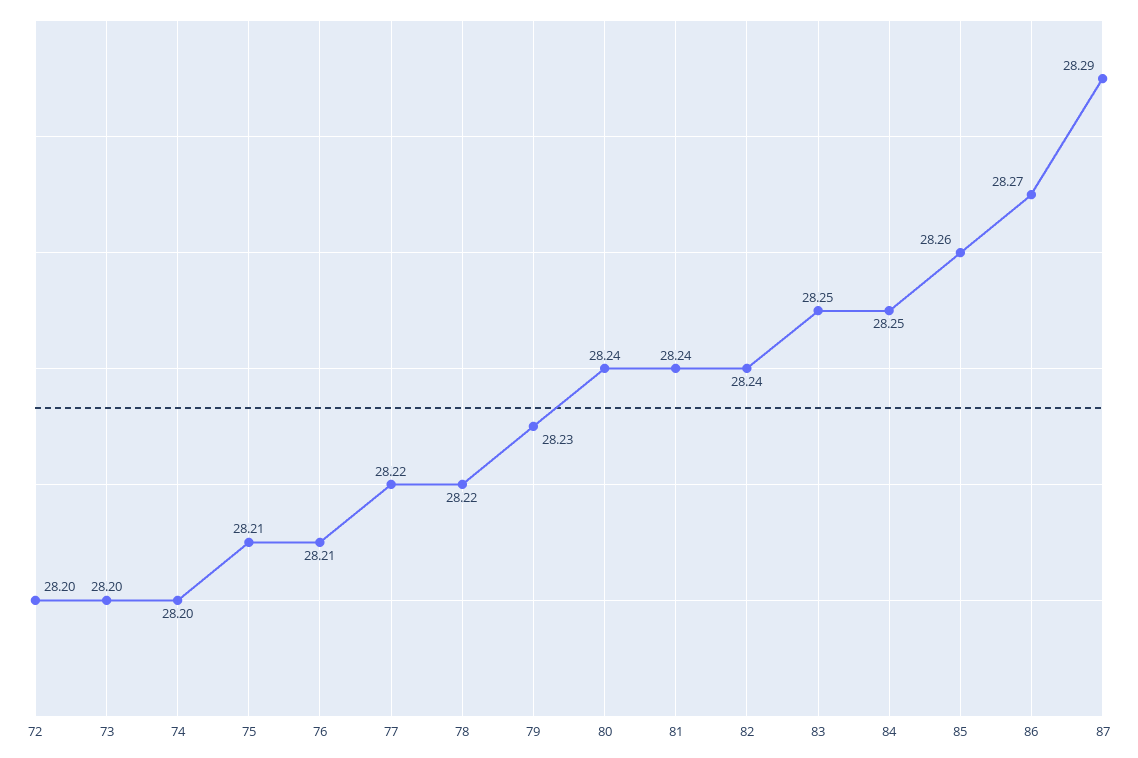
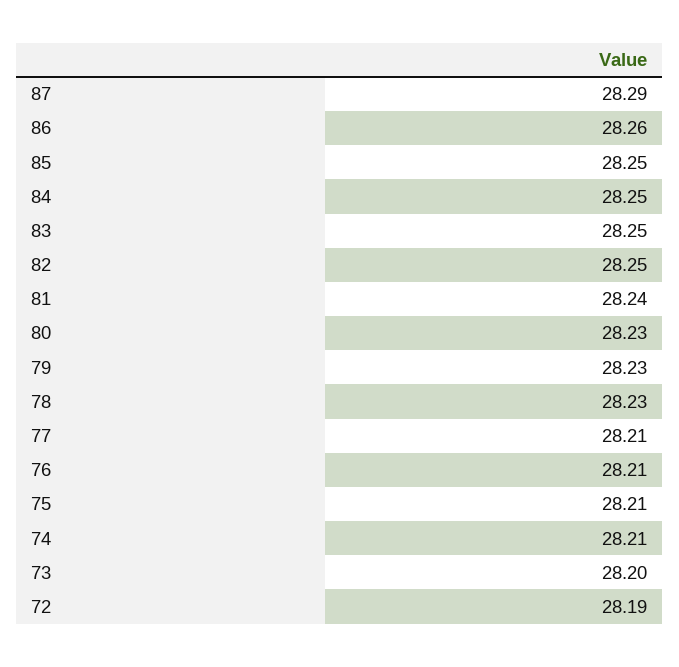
  {
-   "72": 28.2,
+   "72": 28.19,
    "73": 28.2,
-   "74": 28.2,
+   "74": 28.21,
    "75": 28.21,
    "76": 28.21,
-   "77": 28.22,
+   "77": 28.21,
-   "78": 28.22,
+   "78": 28.23,
    "79": 28.23,
-   "80": 28.24,
+   "80": 28.23,
    "81": 28.24,
-   "82": 28.24,
+   "82": 28.25,
    "83": 28.25,
    "84": 28.25,
-   "85": 28.26,
+   "85": 28.25,
-   "86": 28.27,
+   "86": 28.26,
    "87": 28.29
  }

